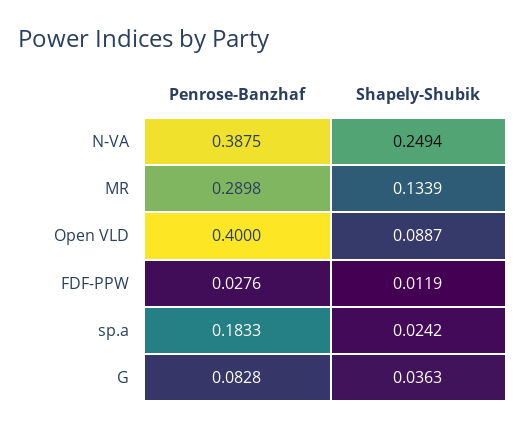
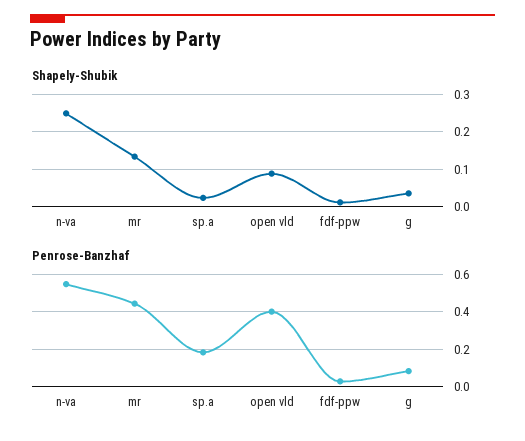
  {
    "Penrose-Banzhaf": {
-     "N-VA": 0.3875,
+     "N-VA": 0.55,
-     "MR": 0.2898,
+     "MR": 0.45,
      "Open VLD": 0.4,
      "FDF-PPW": 0.0276,
      "sp.a": 0.1833,
      "G": 0.0828
    },
    "Shapely-Shubik": {
      "N-VA": 0.2494,
      "MR": 0.1339,
      "Open VLD": 0.0887,
      "FDF-PPW": 0.0119,
      "sp.a": 0.0242,
      "G": 0.0363
    }
  }

